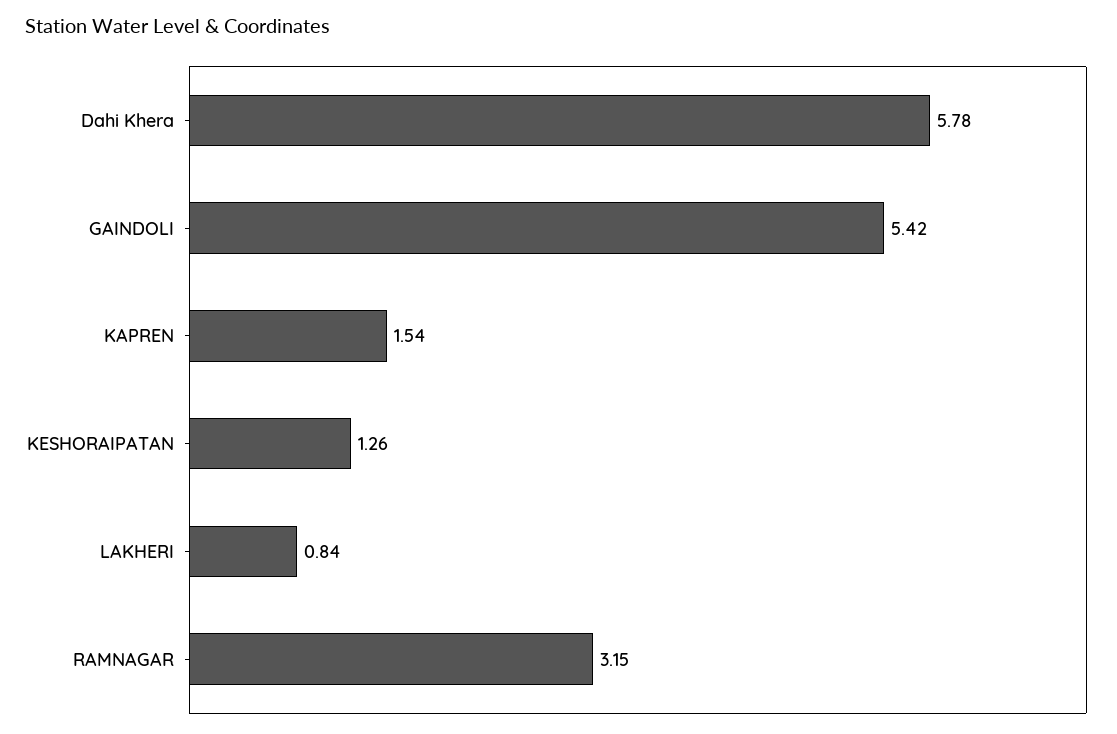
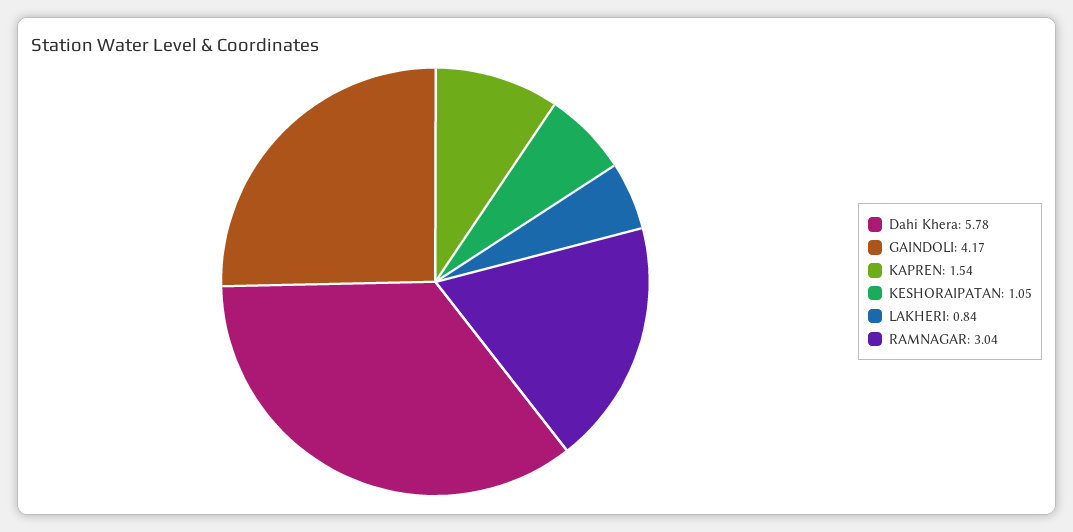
  {
    "Dahi Khera": 5.78,
-   "GAINDOLI": 5.42,
+   "GAINDOLI": 4.17,
    "KAPREN": 1.54,
-   "KESHORAIPATAN": 1.26,
+   "KESHORAIPATAN": 1.05,
    "LAKHERI": 0.84,
-   "RAMNAGAR": 3.15
+   "RAMNAGAR": 3.04
  }

